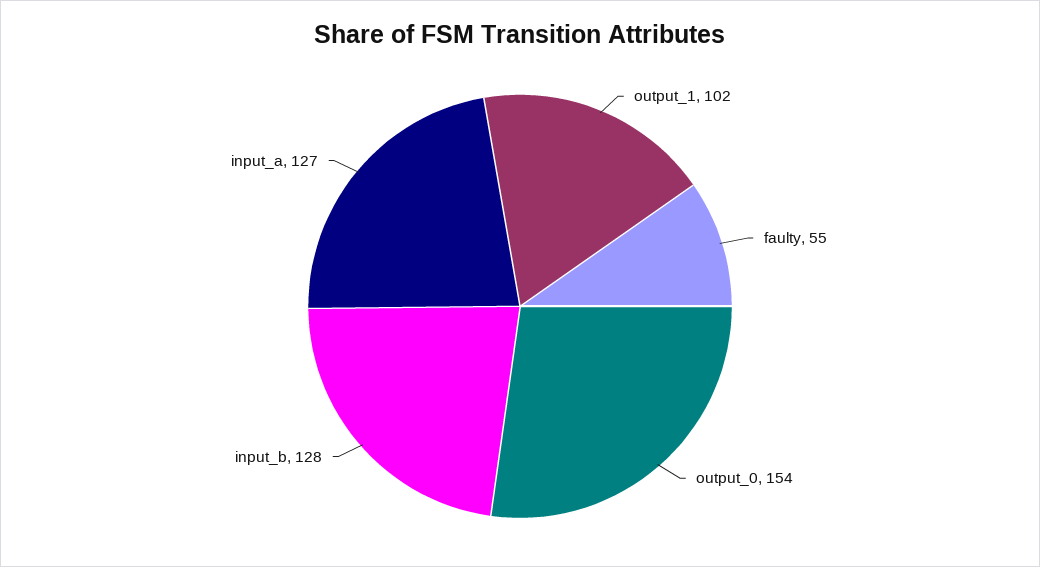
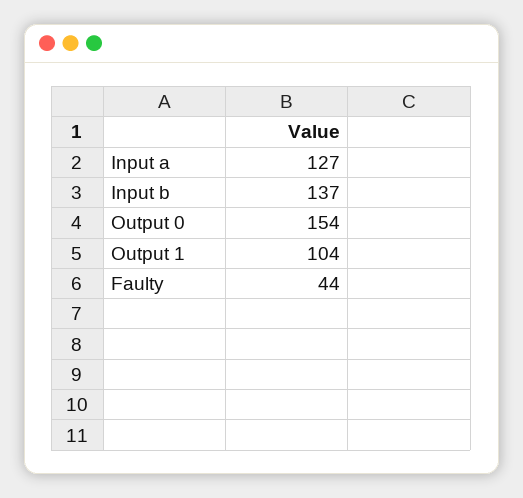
  {
-   "output_1": 102,
+   "output_1": 104,
-   "faulty": 55,
+   "faulty": 44,
    "output_0": 154,
-   "input_b": 128,
+   "input_b": 137,
    "input_a": 127
  }

